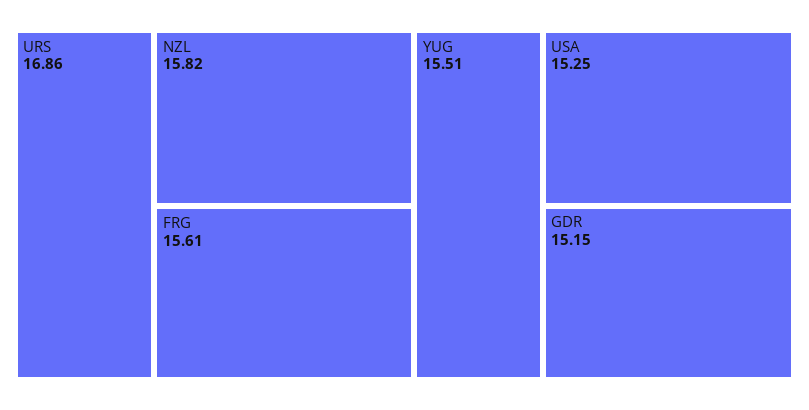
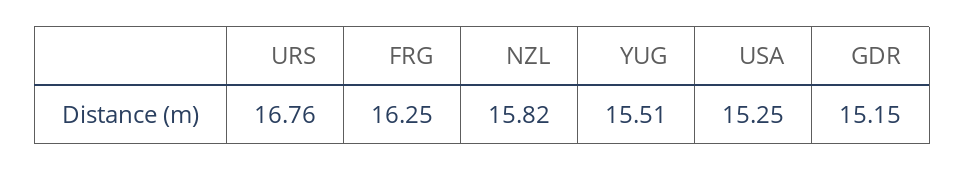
  {
-   "URS": 16.86,
+   "URS": 16.76,
    "NZL": 15.82,
-   "FRG": 15.61,
+   "FRG": 16.25,
    "YUG": 15.51,
    "USA": 15.25,
    "GDR": 15.15
  }

